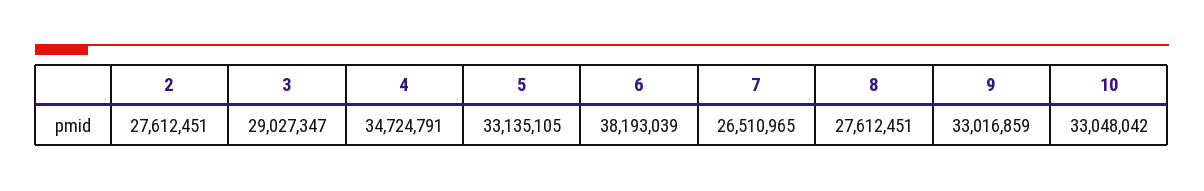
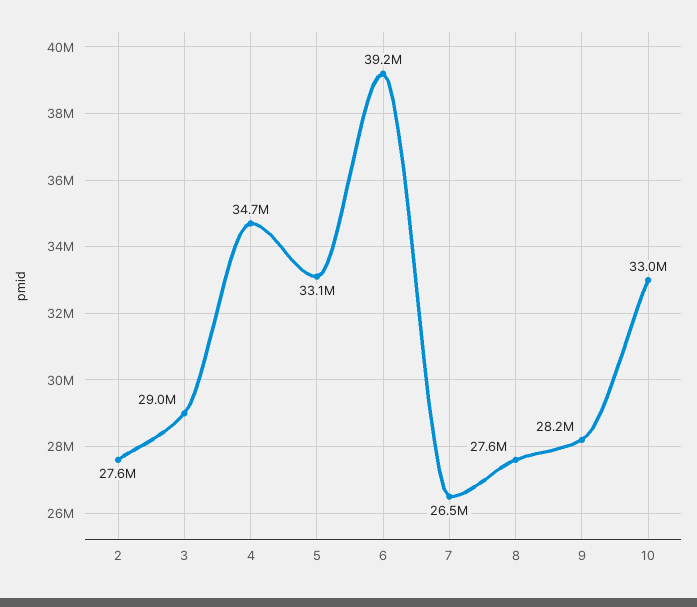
  {
    "2": 27612451,
    "3": 29027347,
    "4": 34724791,
    "5": 33135105,
-   "6": 38193039,
+   "6": 39200000,
    "7": 26510965,
    "8": 27612451,
-   "9": 33016859,
+   "9": 28200000,
    "10": 33048042
  }

